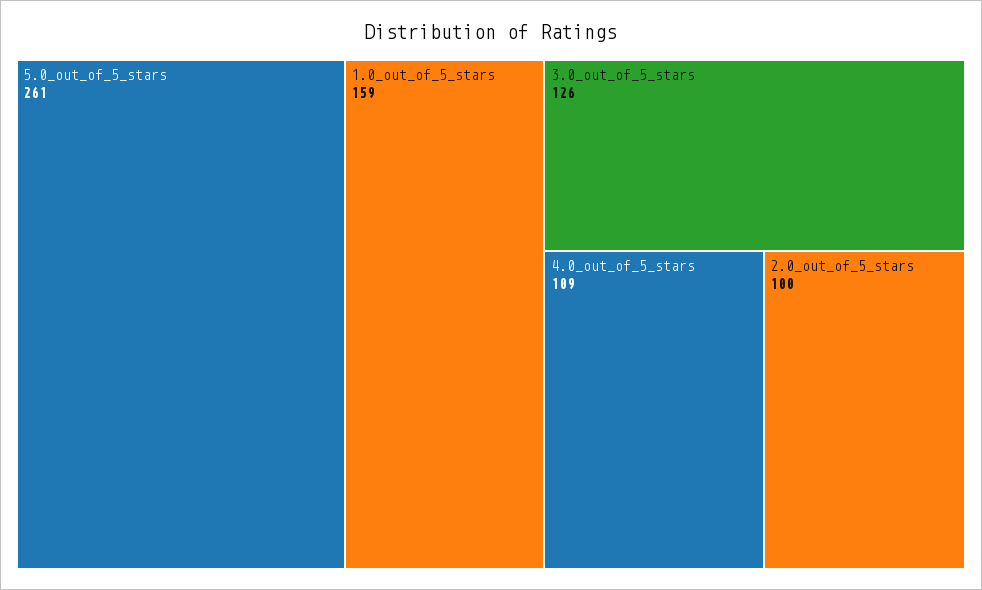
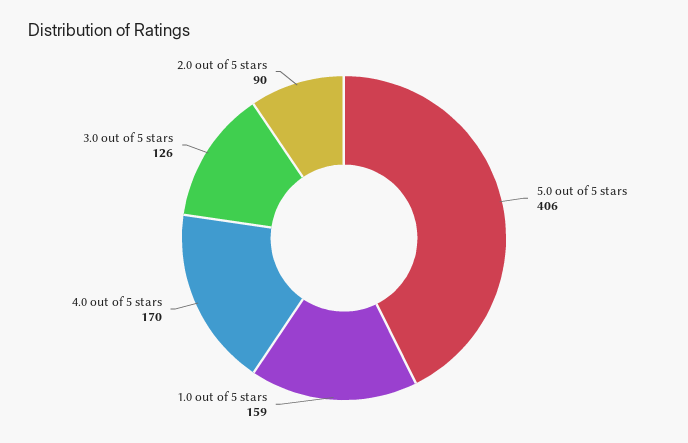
  {
-   "5.0_out_of_5_stars": 261,
+   "5.0_out_of_5_stars": 406,
    "1.0_out_of_5_stars": 159,
    "3.0_out_of_5_stars": 126,
-   "4.0_out_of_5_stars": 109,
+   "4.0_out_of_5_stars": 170,
-   "2.0_out_of_5_stars": 100
+   "2.0_out_of_5_stars": 90
  }

